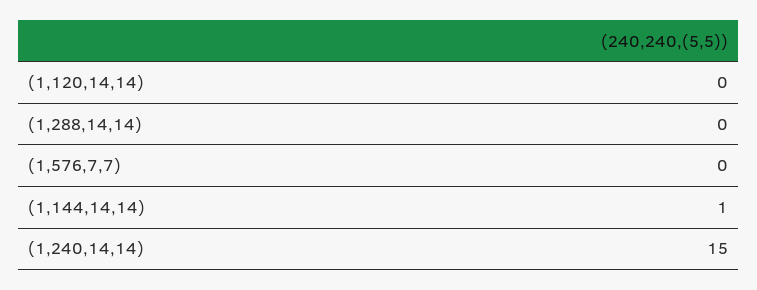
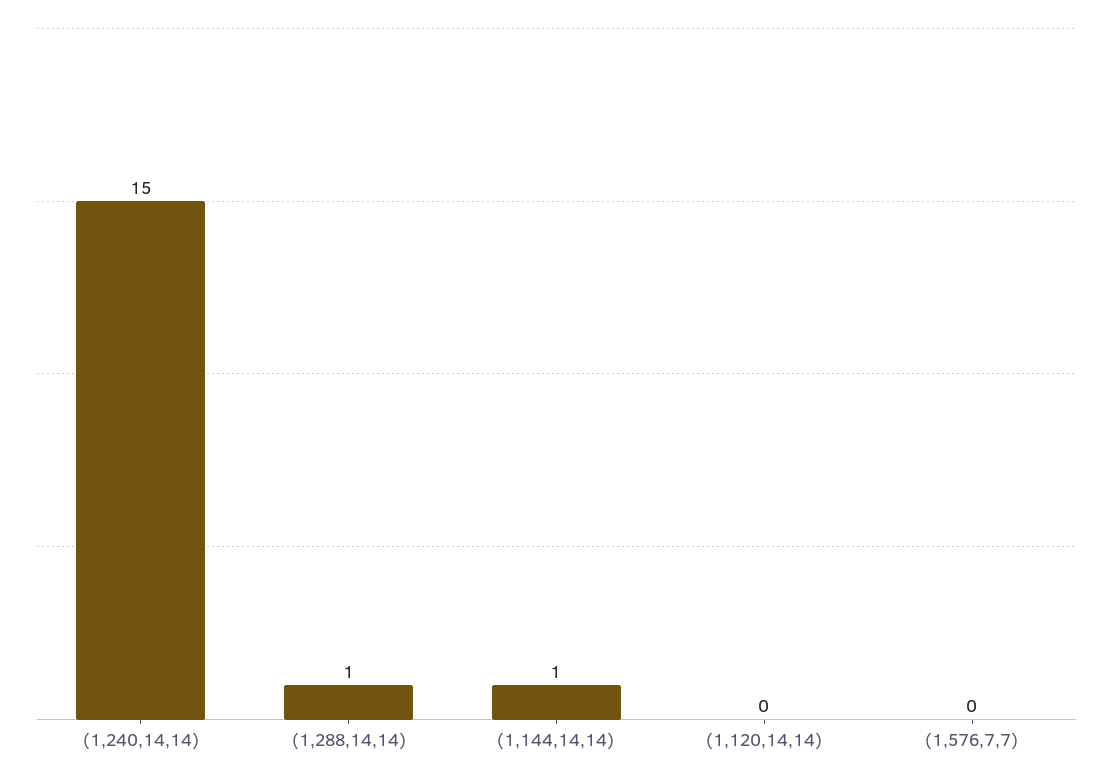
  {
    "(1,120,14,14)": 0,
-   "(1,288,14,14)": 0,
+   "(1,288,14,14)": 1,
    "(1,576,7,7)": 0,
    "(1,144,14,14)": 1,
    "(1,240,14,14)": 15
  }

